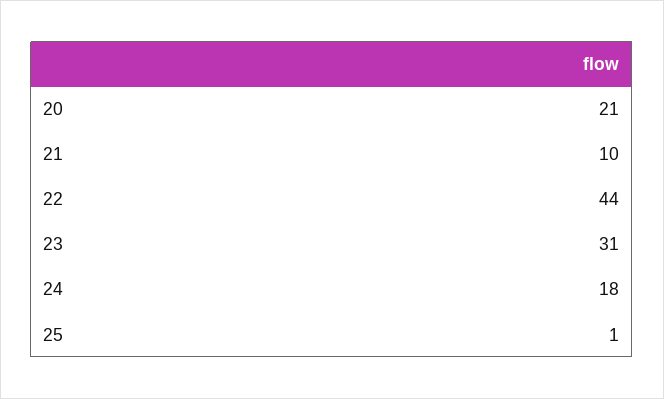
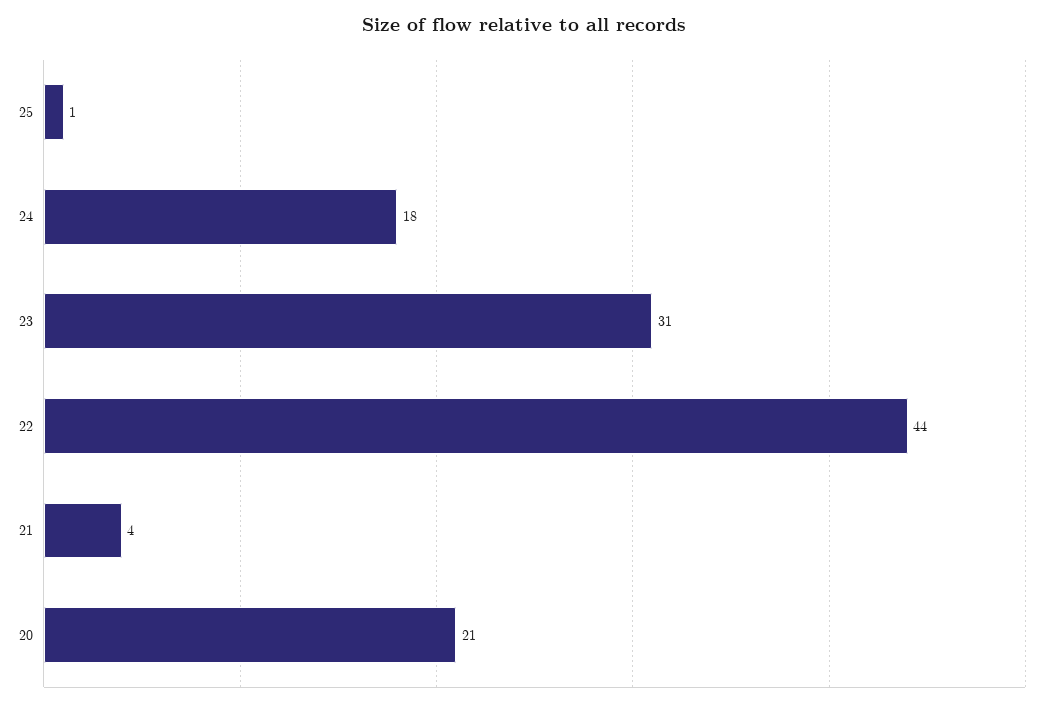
  {
    "20": 21,
-   "21": 10,
+   "21": 4,
    "22": 44,
    "23": 31,
    "24": 18,
    "25": 1
  }

